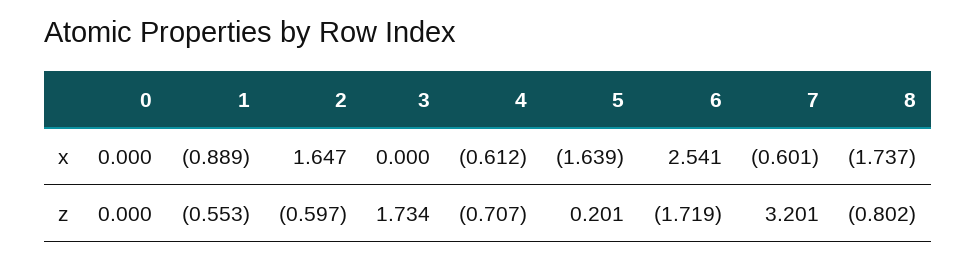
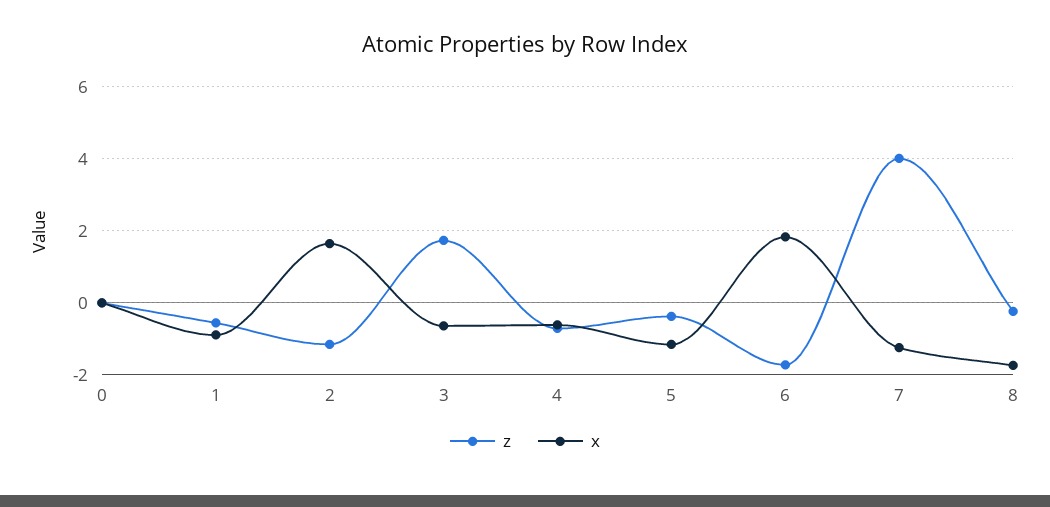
  {
    "x": {
      "0": 0,
      "1": -0.889,
      "2": 1.647,
-     "3": 0,
+     "3": -0.6,
      "4": -0.612,
-     "5": -1.639,
+     "5": -1.2,
-     "6": 2.541,
+     "6": 1.8,
-     "7": -0.601,
+     "7": -1.2,
      "8": -1.737
    },
    "z": {
      "0": 0,
      "1": -0.553,
-     "2": -0.597,
+     "2": -1.2,
      "3": 1.734,
      "4": -0.707,
-     "5": 0.201,
+     "5": -0.4,
      "6": -1.719,
-     "7": 3.201,
+     "7": 4,
-     "8": -0.802
+     "8": -0.2
    }
  }

